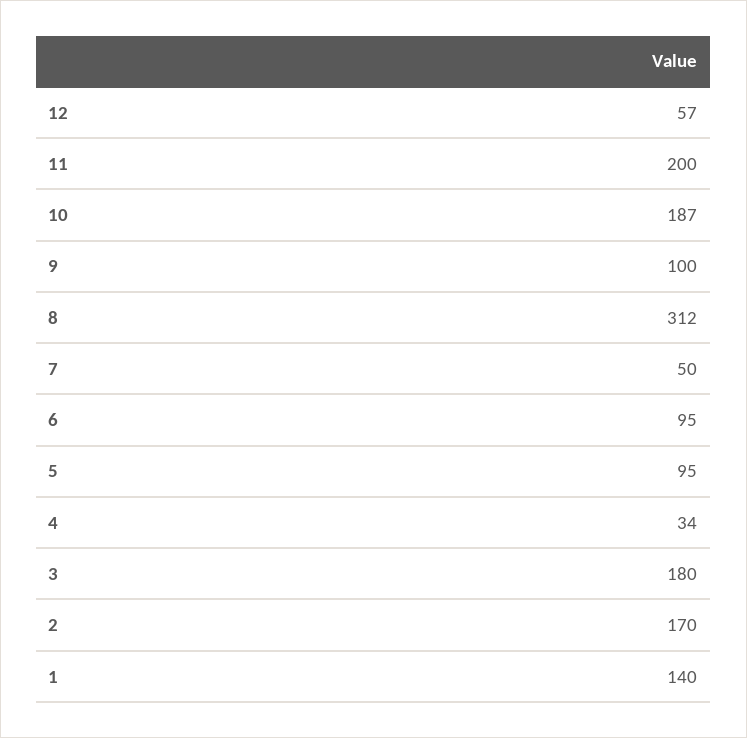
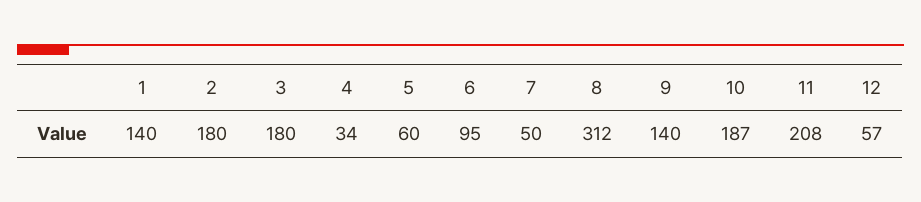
  {
    "12": 57,
-   "11": 200,
+   "11": 208,
    "10": 187,
-   "9": 100,
+   "9": 140,
    "8": 312,
    "7": 50,
    "6": 95,
-   "5": 95,
+   "5": 60,
    "4": 34,
    "3": 180,
-   "2": 170,
+   "2": 180,
    "1": 140
  }

